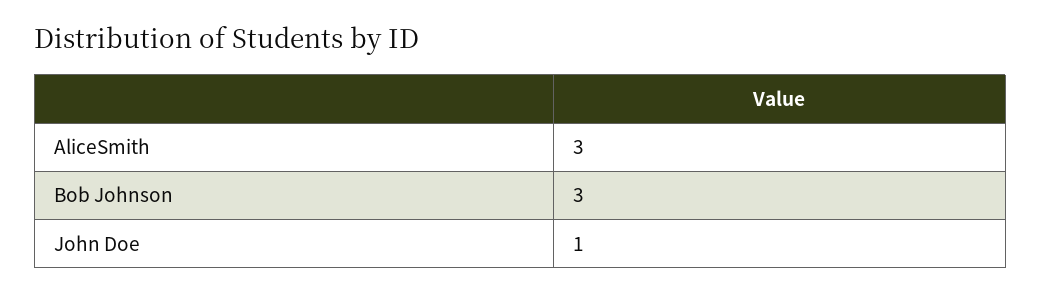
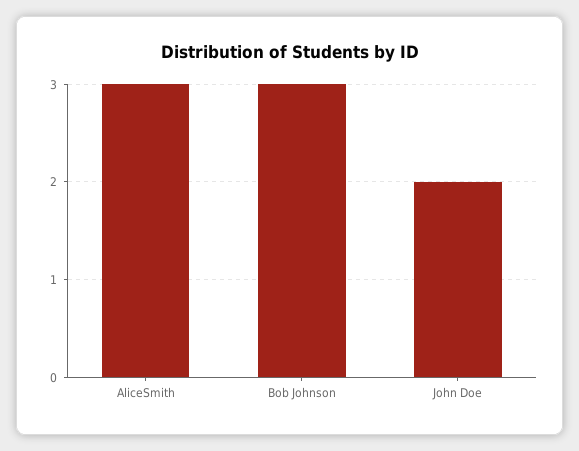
  {
    "AliceSmith": 3,
    "Bob Johnson": 3,
-   "John Doe": 1
+   "John Doe": 2
  }

